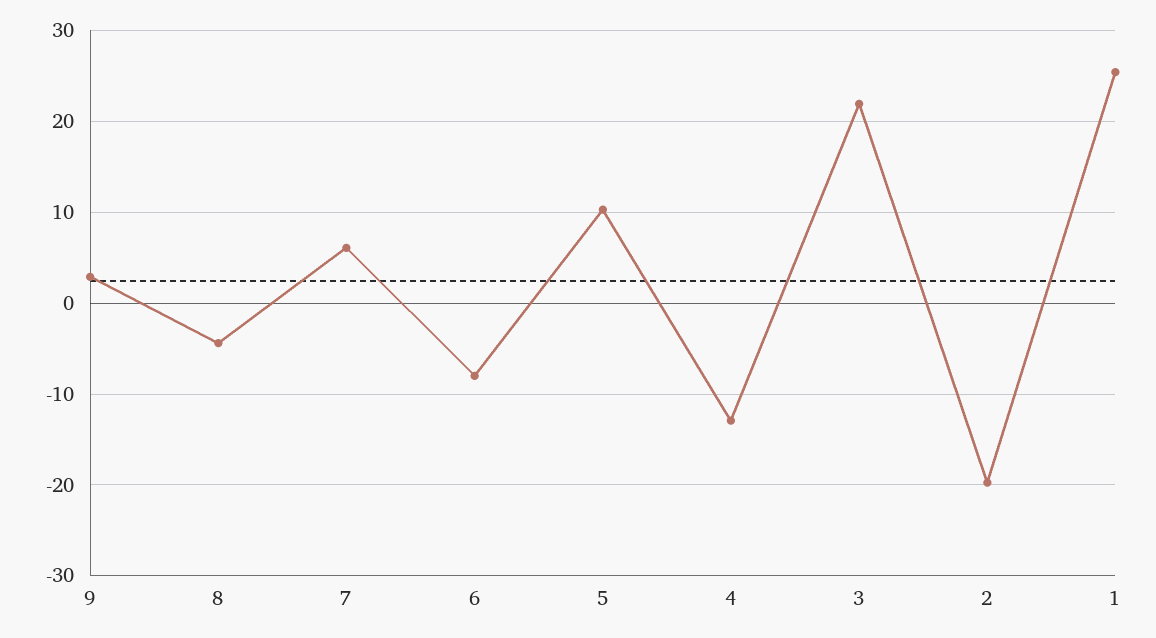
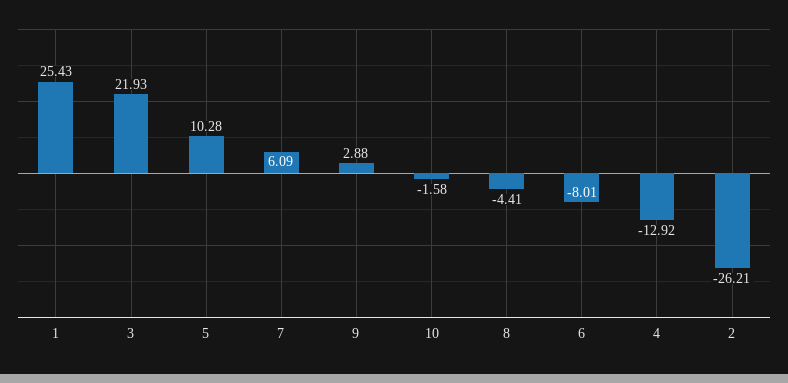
  {
    "9": 2.88,
    "8": -4.41,
    "7": 6.09,
    "6": -8.01,
    "5": 10.28,
    "4": -12.92,
    "3": 21.93,
-   "2": -20,
+   "2": -26.21,
-   "1": 25.43
+   "1": 25.43,
+   "10": -1.58
  }

